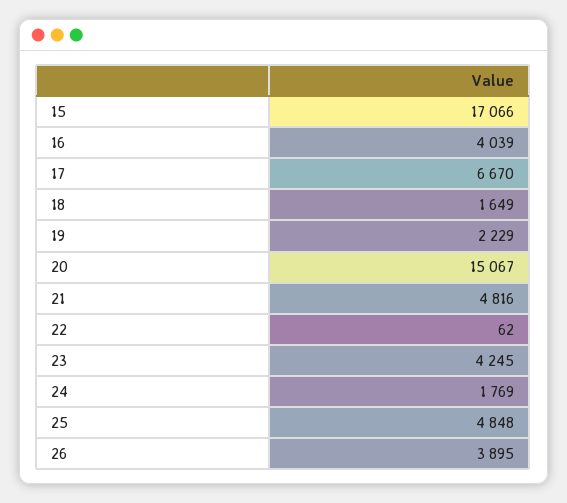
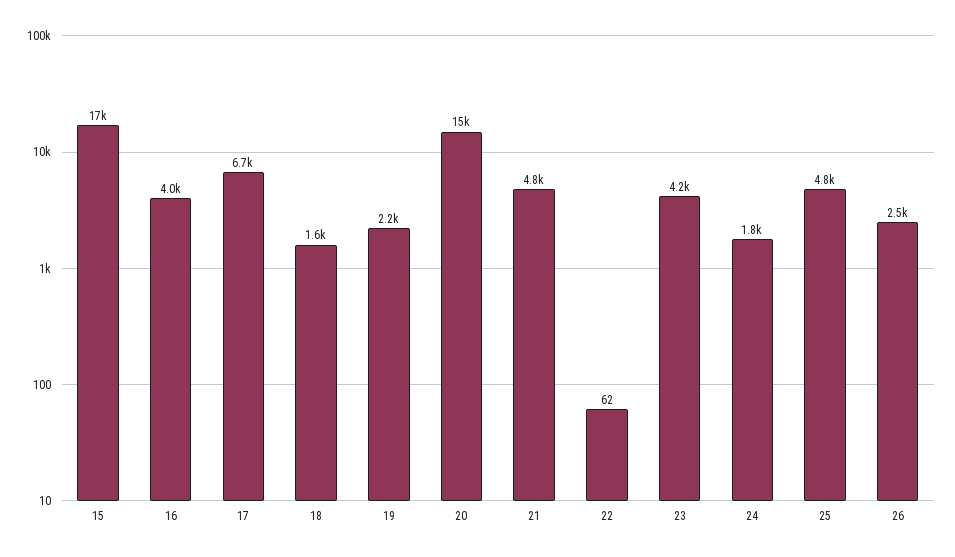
  {
    "15": 17066,
    "16": 4039,
    "17": 6670,
    "18": 1649,
    "19": 2229,
    "20": 15067,
    "21": 4816,
    "22": 62,
    "23": 4245,
    "24": 1769,
    "25": 4848,
-   "26": 3895
+   "26": 2500
  }

